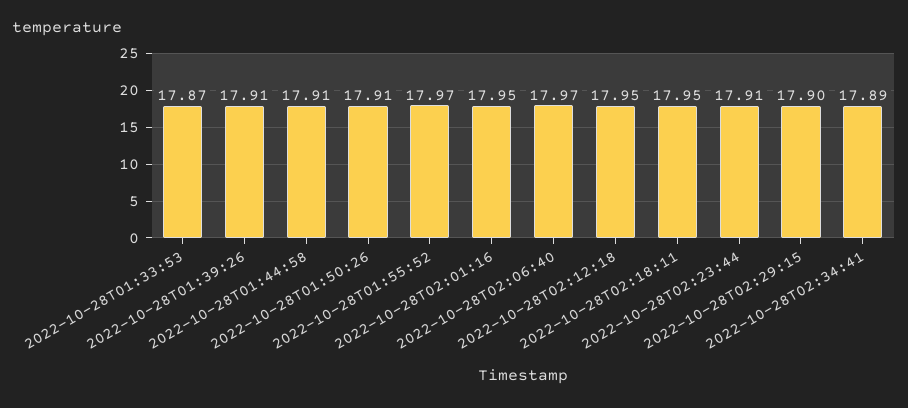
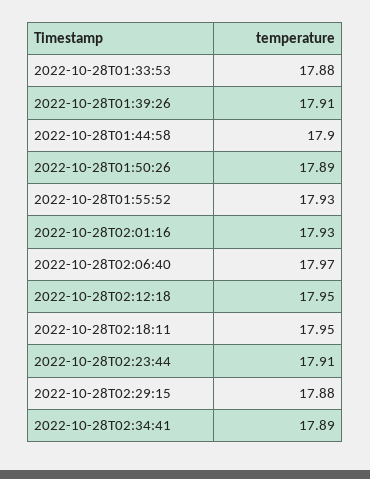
  {
-   "2022-10-28T01:33:53": 17.87,
+   "2022-10-28T01:33:53": 17.88,
    "2022-10-28T01:39:26": 17.91,
-   "2022-10-28T01:44:58": 17.91,
+   "2022-10-28T01:44:58": 17.9,
-   "2022-10-28T01:50:26": 17.91,
+   "2022-10-28T01:50:26": 17.89,
-   "2022-10-28T01:55:52": 17.97,
+   "2022-10-28T01:55:52": 17.93,
-   "2022-10-28T02:01:16": 17.95,
+   "2022-10-28T02:01:16": 17.93,
    "2022-10-28T02:06:40": 17.97,
    "2022-10-28T02:12:18": 17.95,
    "2022-10-28T02:18:11": 17.95,
    "2022-10-28T02:23:44": 17.91,
-   "2022-10-28T02:29:15": 17.9,
+   "2022-10-28T02:29:15": 17.88,
    "2022-10-28T02:34:41": 17.89
  }

